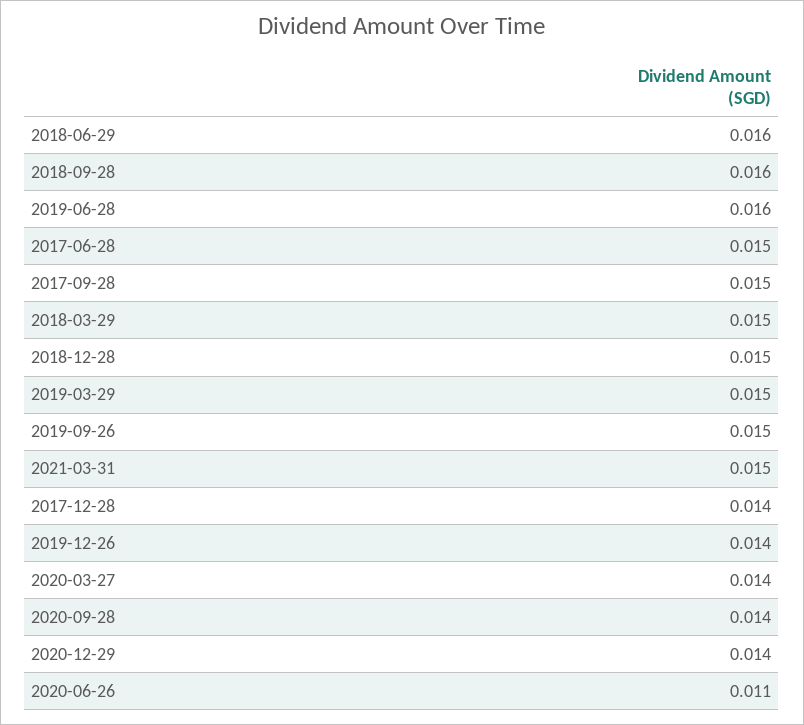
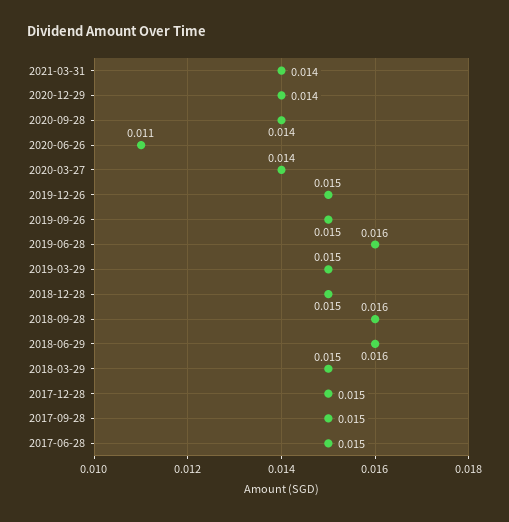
  {
    "2018-06-29": 0.016,
    "2018-09-28": 0.016,
    "2019-06-28": 0.016,
    "2017-06-28": 0.015,
    "2017-09-28": 0.015,
    "2018-03-29": 0.015,
    "2018-12-28": 0.015,
    "2019-03-29": 0.015,
    "2019-09-26": 0.015,
-   "2021-03-31": 0.015,
+   "2021-03-31": 0.014,
-   "2017-12-28": 0.014,
+   "2017-12-28": 0.015,
-   "2019-12-26": 0.014,
+   "2019-12-26": 0.015,
    "2020-03-27": 0.014,
    "2020-09-28": 0.014,
    "2020-12-29": 0.014,
    "2020-06-26": 0.011
  }

